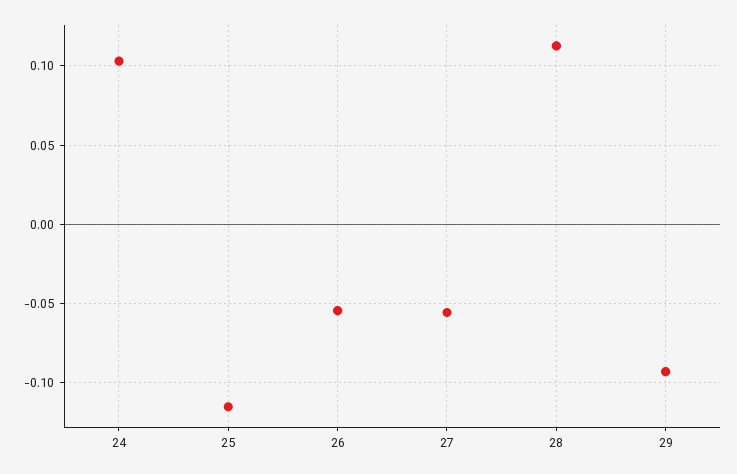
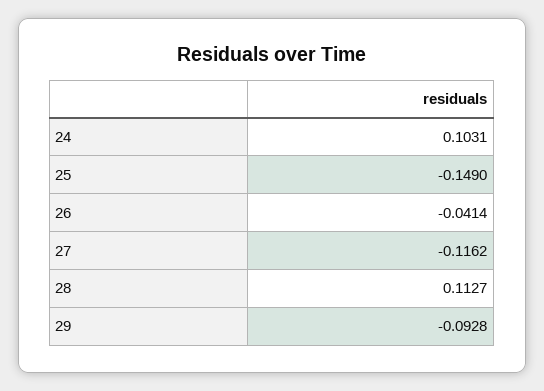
  {
    "24": 0.1031,
-   "25": -0.115,
+   "25": -0.149,
-   "26": -0.055,
+   "26": -0.0414,
-   "27": -0.055,
+   "27": -0.1162,
    "28": 0.1127,
    "29": -0.0928
  }

